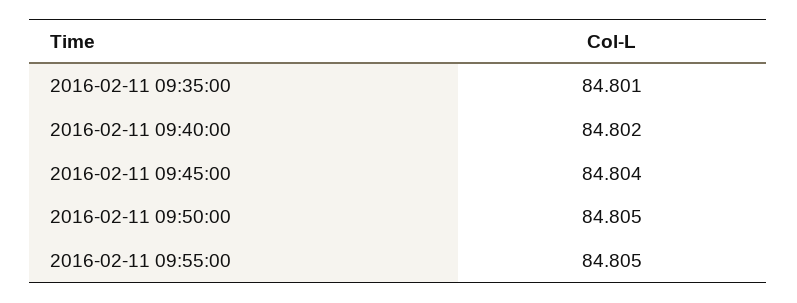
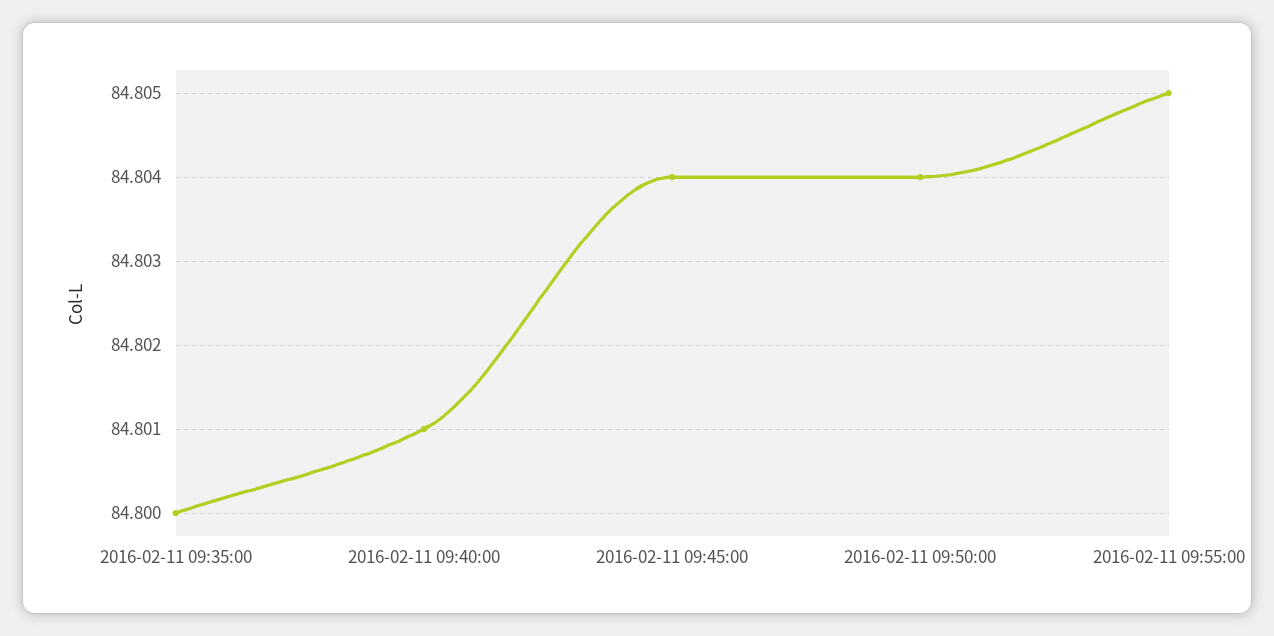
  {
-   "2016-02-11 09:35:00": 84.801,
+   "2016-02-11 09:35:00": 84.8,
-   "2016-02-11 09:40:00": 84.802,
+   "2016-02-11 09:40:00": 84.801,
    "2016-02-11 09:45:00": 84.804,
-   "2016-02-11 09:50:00": 84.805,
+   "2016-02-11 09:50:00": 84.804,
    "2016-02-11 09:55:00": 84.805
  }

